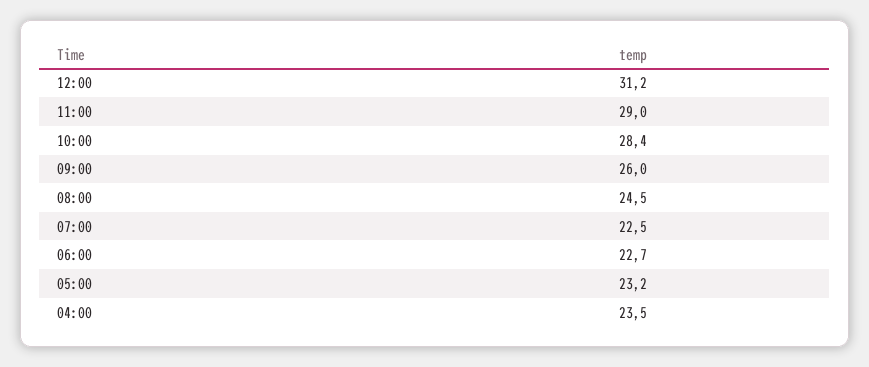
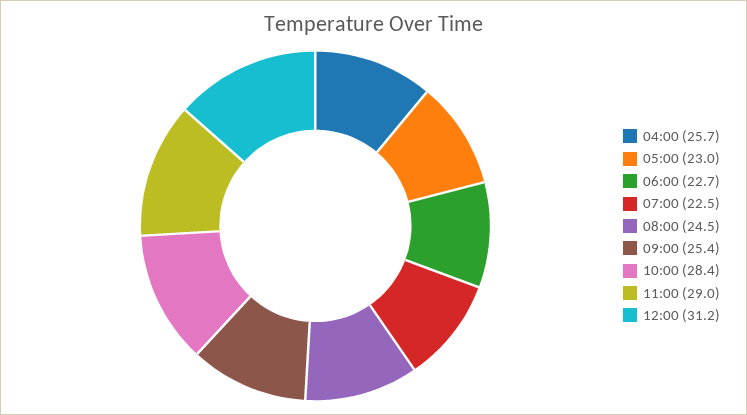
  {
    "12:00": 31.2,
    "11:00": 29,
    "10:00": 28.4,
-   "09:00": 26,
+   "09:00": 25.4,
    "08:00": 24.5,
    "07:00": 22.5,
    "06:00": 22.7,
-   "05:00": 23.2,
+   "05:00": 23,
-   "04:00": 23.5
+   "04:00": 25.7
  }

